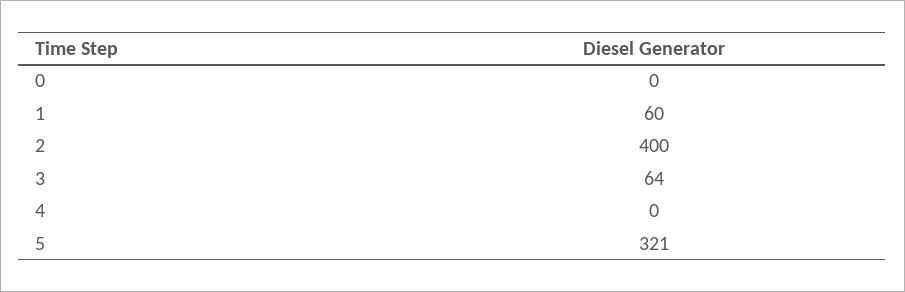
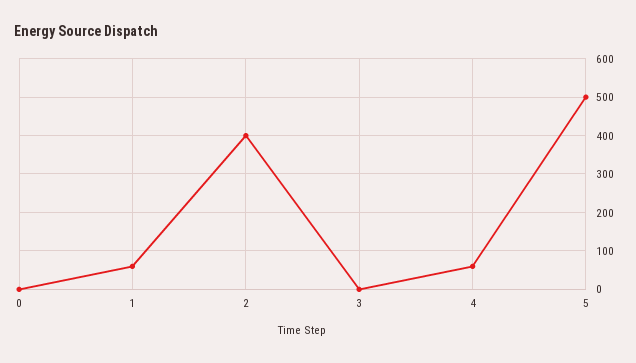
  {
    "0": 0,
    "1": 60,
    "2": 400,
-   "3": 64,
+   "3": 0,
-   "4": 0,
+   "4": 60,
-   "5": 321
+   "5": 500
  }

